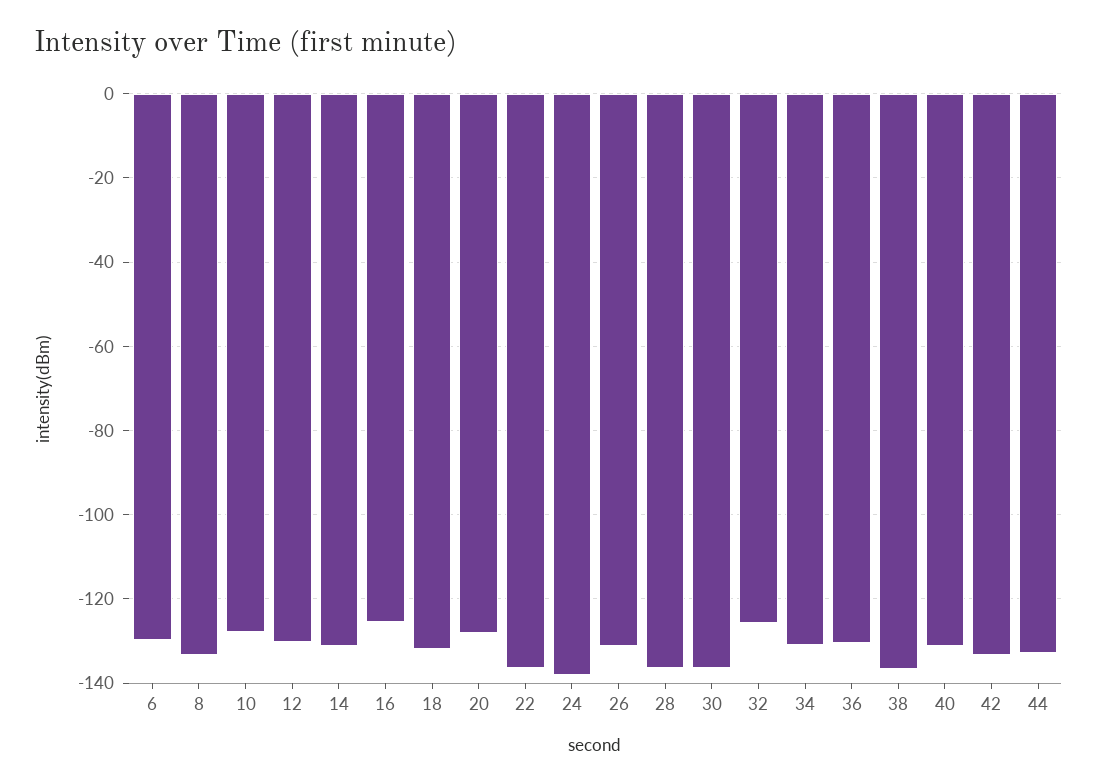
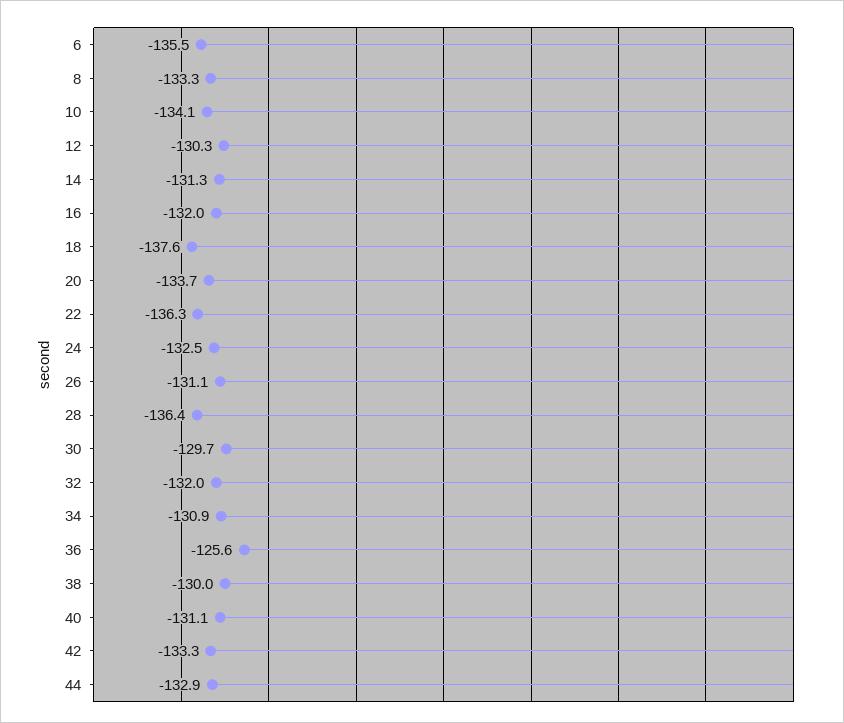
  {
-   "6": -130,
+   "6": -135.5,
    "8": -133.3,
-   "10": -128,
+   "10": -134.1,
    "12": -130.3,
    "14": -131.3,
-   "16": -126,
+   "16": -132,
-   "18": -132,
+   "18": -137.6,
-   "20": -128,
+   "20": -133.7,
    "22": -136.3,
-   "24": -138,
+   "24": -132.5,
    "26": -131.1,
    "28": -136.4,
-   "30": -136,
+   "30": -129.7,
-   "32": -126,
+   "32": -132,
    "34": -130.9,
-   "36": -130,
+   "36": -125.6,
-   "38": -136,
+   "38": -130,
    "40": -131.1,
    "42": -133.3,
    "44": -132.9
  }

